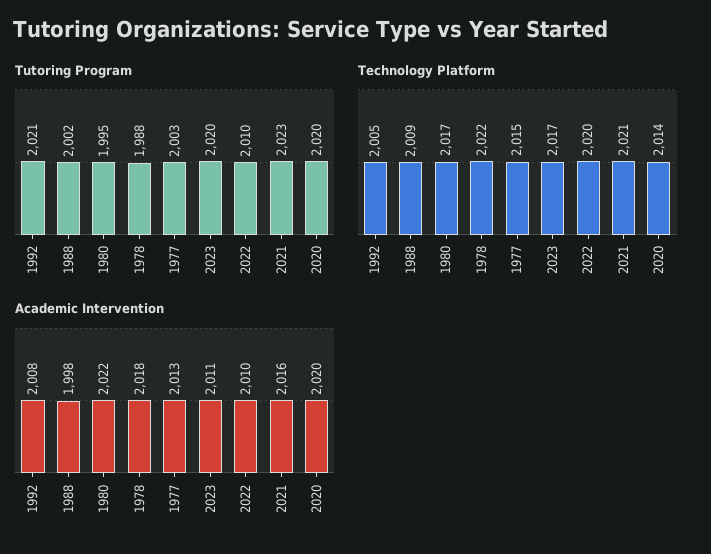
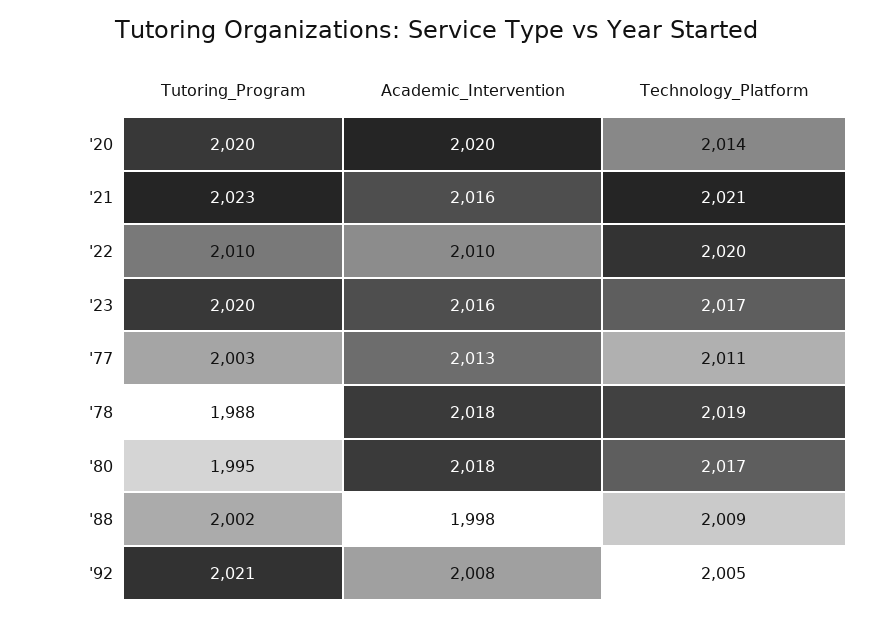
  {
    "Tutoring Program": {
      "1992": 2021,
      "1988": 2002,
      "1980": 1995,
      "1978": 1988,
      "1977": 2003,
      "2023": 2020,
      "2022": 2010,
      "2021": 2023,
      "2020": 2020
    },
    "Technology Platform": {
      "1992": 2005,
      "1988": 2009,
      "1980": 2017,
-     "1978": 2022,
+     "1978": 2019,
-     "1977": 2015,
+     "1977": 2011,
      "2023": 2017,
      "2022": 2020,
      "2021": 2021,
      "2020": 2014
    },
    "Academic Intervention": {
      "1992": 2008,
      "1988": 1998,
-     "1980": 2022,
+     "1980": 2018,
      "1978": 2018,
      "1977": 2013,
-     "2023": 2011,
+     "2023": 2016,
      "2022": 2010,
      "2021": 2016,
      "2020": 2020
    }
  }

